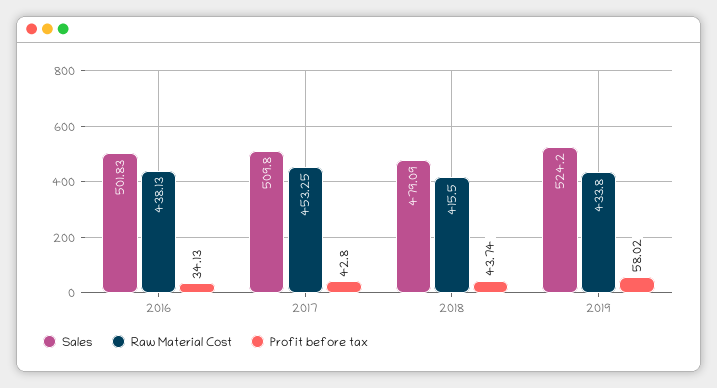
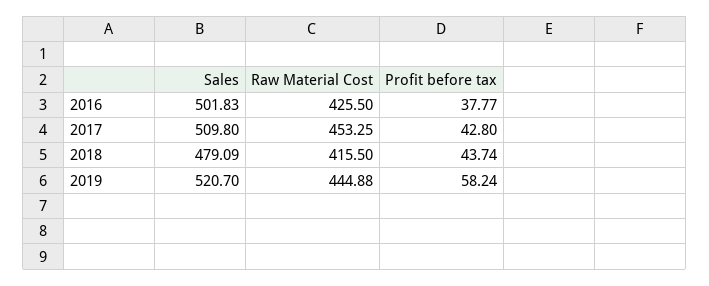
  {
    "Sales": {
      "2016": 501.83,
      "2017": 509.8,
      "2018": 479.09,
-     "2019": 524.2
+     "2019": 520.7
    },
    "Raw Material Cost": {
-     "2016": 438.13,
+     "2016": 425.5,
      "2017": 453.25,
      "2018": 415.5,
-     "2019": 433.8
+     "2019": 444.88
    },
    "Profit before tax": {
-     "2016": 34.13,
+     "2016": 37.77,
      "2017": 42.8,
      "2018": 43.74,
-     "2019": 58.02
+     "2019": 58.24
    }
  }

